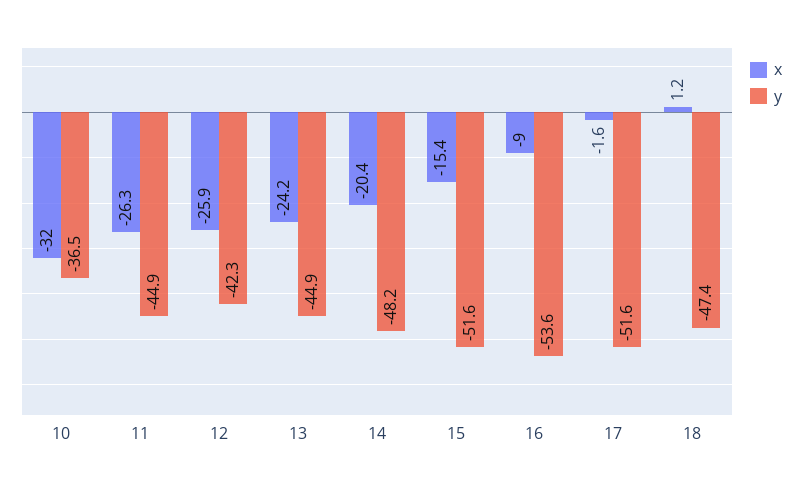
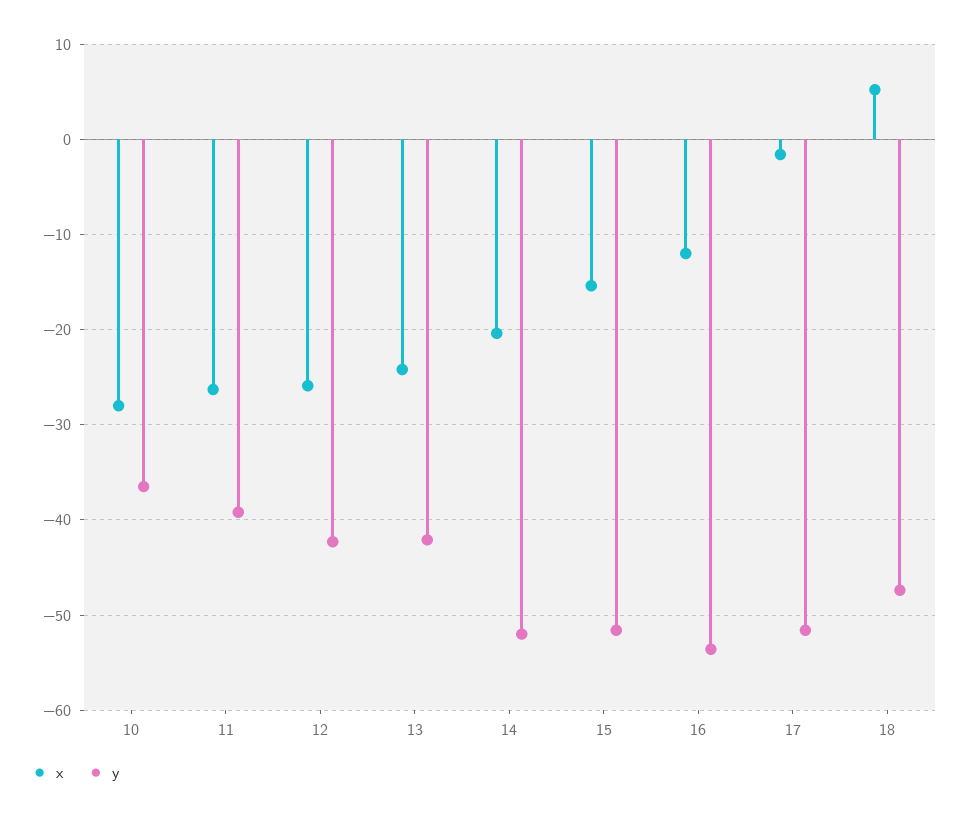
  {
    "x": {
-     "10": -32,
+     "10": -28,
      "11": -26.3,
      "12": -25.9,
      "13": -24.2,
      "14": -20.4,
      "15": -15.4,
-     "16": -9,
+     "16": -12,
      "17": -1.6,
-     "18": 1.2
+     "18": 5
    },
    "y": {
      "10": -36.5,
-     "11": -44.9,
+     "11": -39,
      "12": -42.3,
-     "13": -44.9,
+     "13": -42,
-     "14": -48.2,
+     "14": -52,
      "15": -51.6,
      "16": -53.6,
      "17": -51.6,
      "18": -47.4
    }
  }

